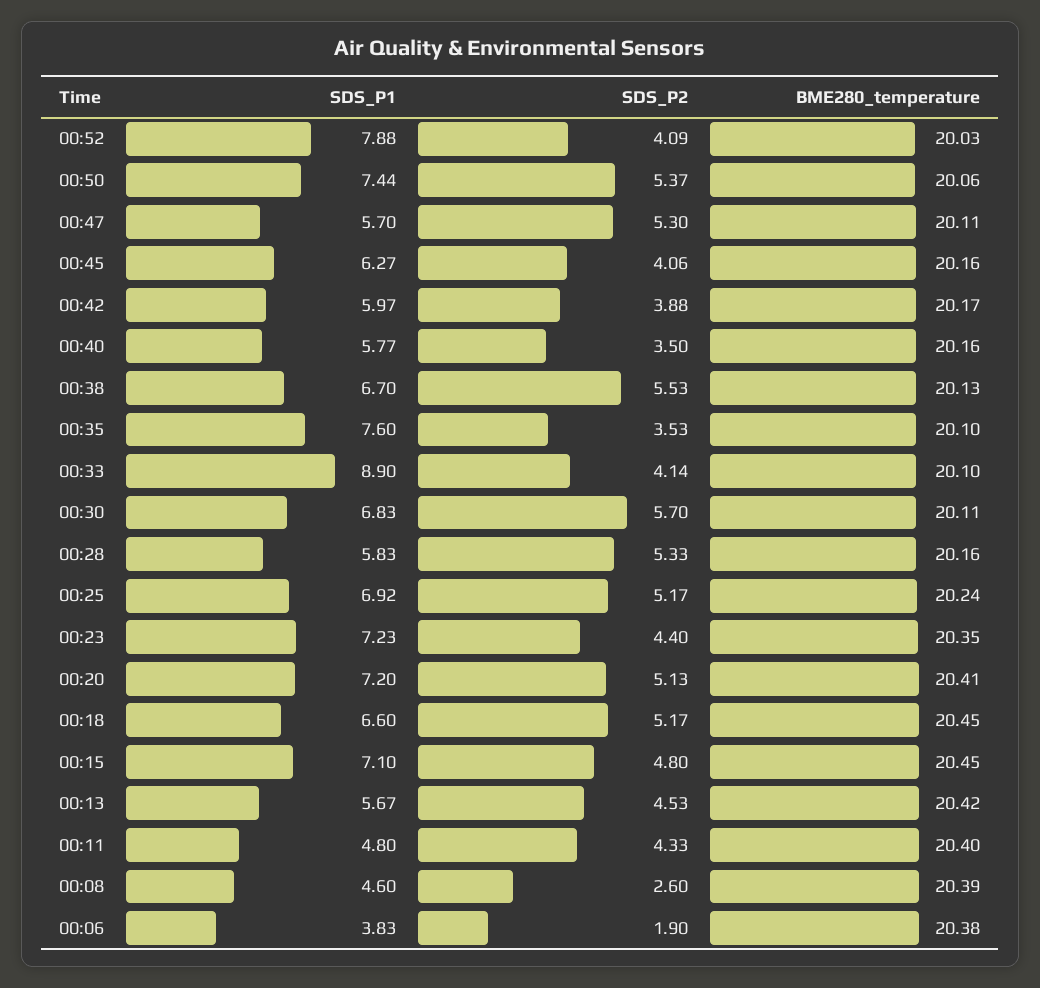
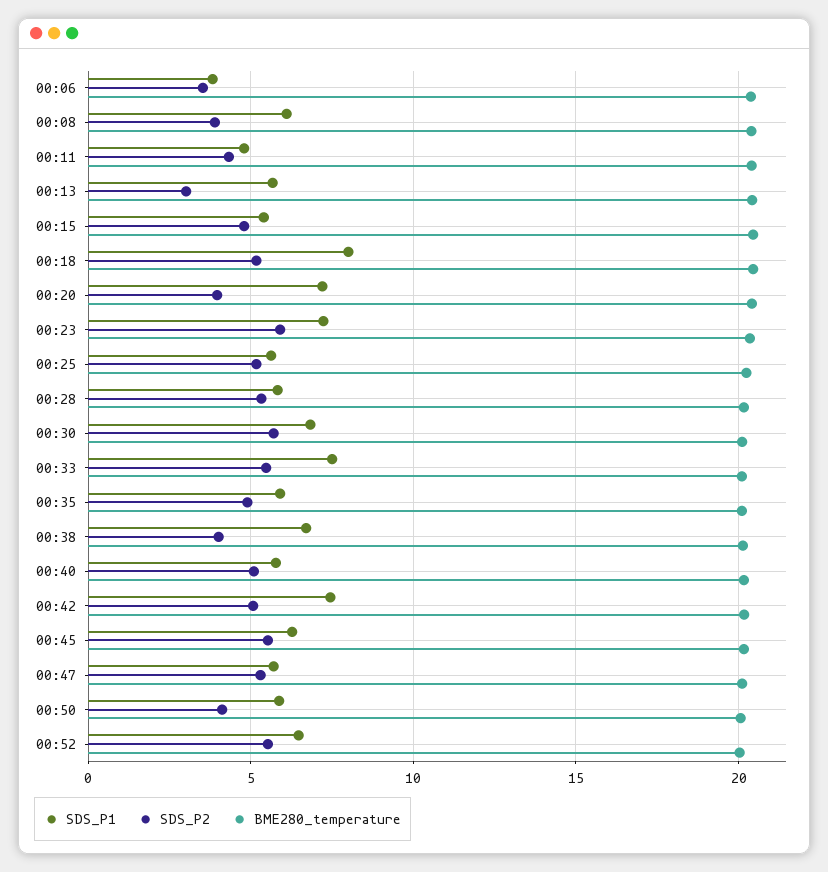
  {
    "SDS_P1": {
-     "00:52": 7.88,
+     "00:52": 6.5,
-     "00:50": 7.44,
+     "00:50": 6,
      "00:47": 5.7,
      "00:45": 6.27,
-     "00:42": 5.97,
+     "00:42": 7.5,
      "00:40": 5.77,
      "00:38": 6.7,
-     "00:35": 7.6,
+     "00:35": 6,
-     "00:33": 8.9,
+     "00:33": 7.5,
      "00:30": 6.83,
      "00:28": 5.83,
-     "00:25": 6.92,
+     "00:25": 5.5,
      "00:23": 7.23,
      "00:20": 7.2,
-     "00:18": 6.6,
+     "00:18": 8,
-     "00:15": 7.1,
+     "00:15": 5.5,
      "00:13": 5.67,
      "00:11": 4.8,
-     "00:08": 4.6,
+     "00:08": 6,
      "00:06": 3.83
    },
    "SDS_P2": {
-     "00:52": 4.09,
+     "00:52": 5.5,
-     "00:50": 5.37,
+     "00:50": 4,
      "00:47": 5.3,
-     "00:45": 4.06,
+     "00:45": 5.5,
-     "00:42": 3.88,
+     "00:42": 5,
-     "00:40": 3.5,
+     "00:40": 5,
-     "00:38": 5.53,
+     "00:38": 4,
-     "00:35": 3.53,
+     "00:35": 5,
-     "00:33": 4.14,
+     "00:33": 5.5,
      "00:30": 5.7,
      "00:28": 5.33,
      "00:25": 5.17,
-     "00:23": 4.4,
+     "00:23": 6,
-     "00:20": 5.13,
+     "00:20": 4,
      "00:18": 5.17,
      "00:15": 4.8,
-     "00:13": 4.53,
+     "00:13": 3,
      "00:11": 4.33,
-     "00:08": 2.6,
+     "00:08": 4,
-     "00:06": 1.9
+     "00:06": 3.5
    },
    "BME280_temperature": {
      "00:52": 20.03,
      "00:50": 20.06,
      "00:47": 20.11,
      "00:45": 20.16,
      "00:42": 20.17,
      "00:40": 20.16,
      "00:38": 20.13,
      "00:35": 20.1,
      "00:33": 20.1,
      "00:30": 20.11,
      "00:28": 20.16,
      "00:25": 20.24,
      "00:23": 20.35,
      "00:20": 20.41,
      "00:18": 20.45,
      "00:15": 20.45,
      "00:13": 20.42,
      "00:11": 20.4,
      "00:08": 20.39,
      "00:06": 20.38
    }
  }

